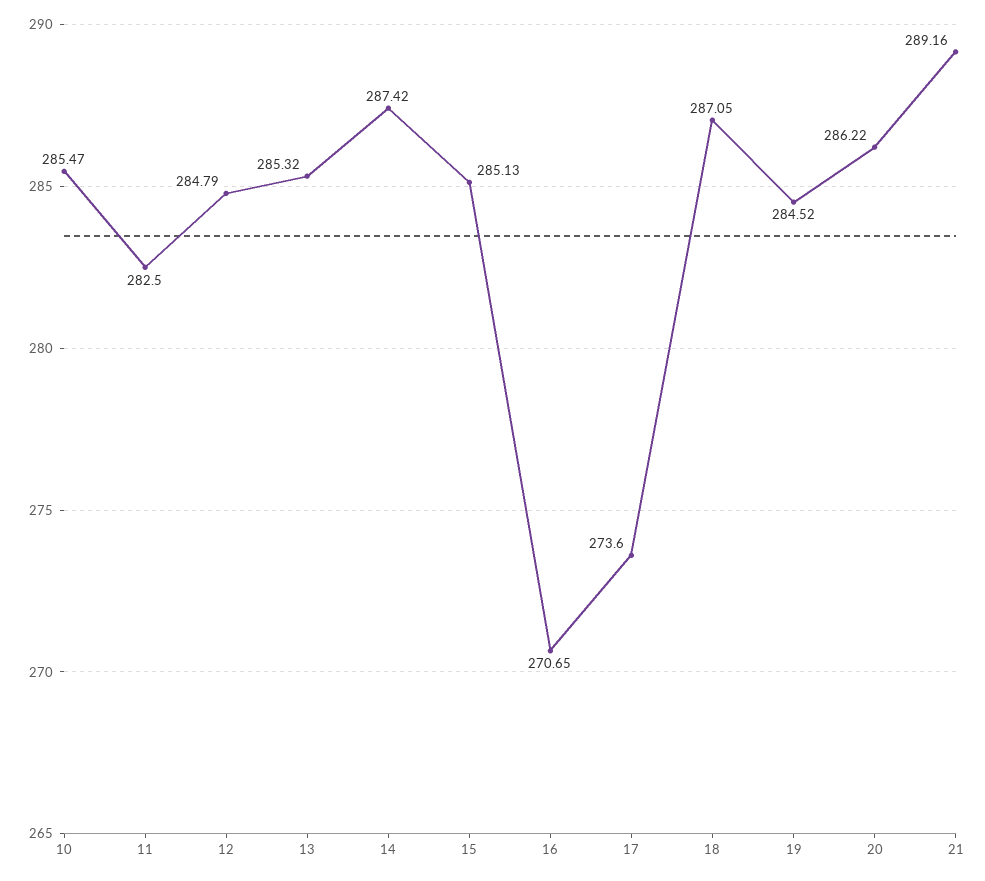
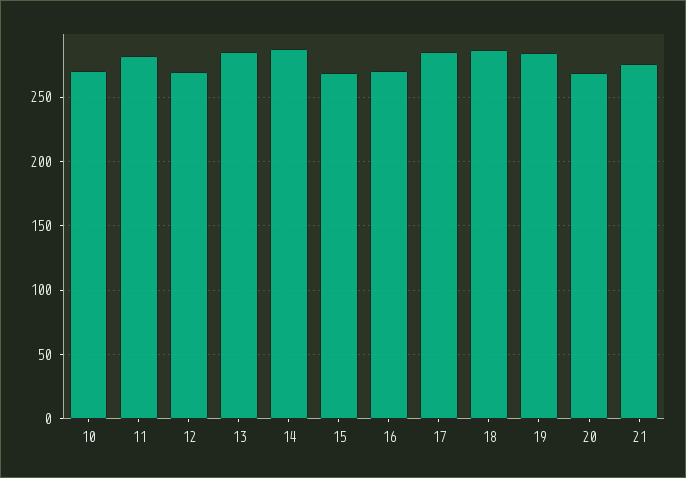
  {
-   "10": 285.47,
+   "10": 270,
    "11": 282.5,
-   "12": 284.79,
+   "12": 270,
    "13": 285.32,
    "14": 287.42,
-   "15": 285.13,
+   "15": 270,
    "16": 270.65,
-   "17": 273.6,
+   "17": 285,
    "18": 287.05,
    "19": 284.52,
-   "20": 286.22,
+   "20": 270,
-   "21": 289.16
+   "21": 275
  }

